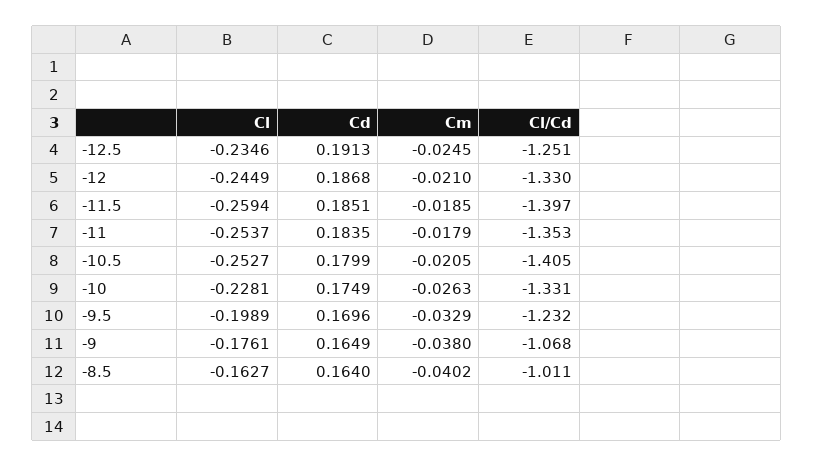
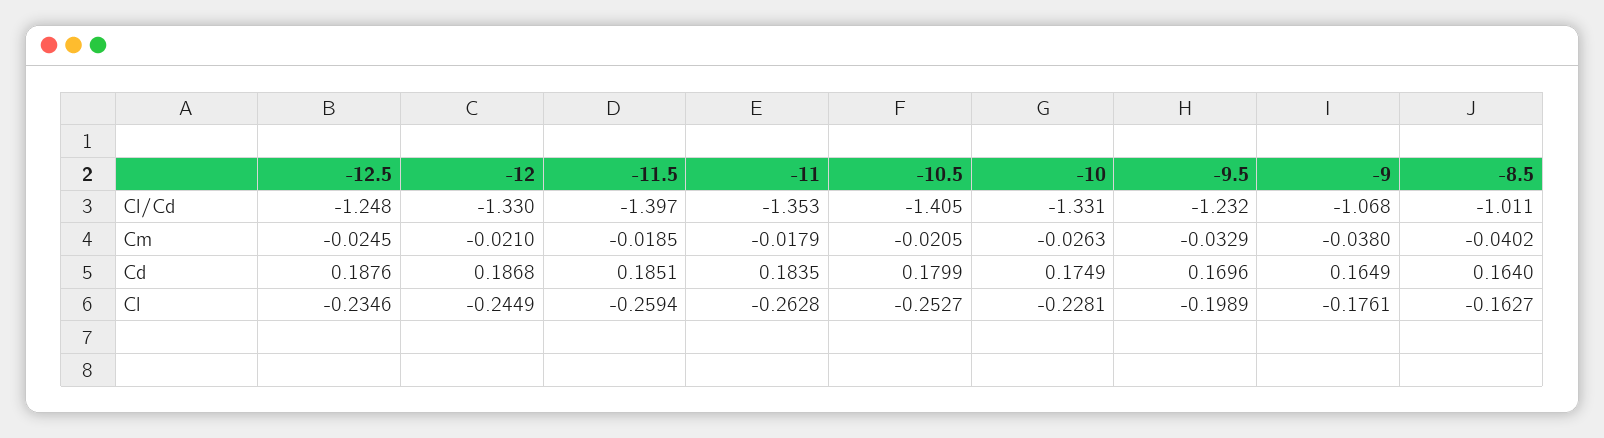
  {
    "Cl": {
      "-12.5": -0.2346,
      "-12": -0.2449,
      "-11.5": -0.2594,
-     "-11": -0.2537,
+     "-11": -0.2628,
      "-10.5": -0.2527,
      "-10": -0.2281,
      "-9.5": -0.1989,
      "-9": -0.1761,
      "-8.5": -0.1627
    },
    "Cd": {
-     "-12.5": 0.1913,
+     "-12.5": 0.1876,
      "-12": 0.1868,
      "-11.5": 0.1851,
      "-11": 0.1835,
      "-10.5": 0.1799,
      "-10": 0.1749,
      "-9.5": 0.1696,
      "-9": 0.1649,
      "-8.5": 0.164
    },
    "Cm": {
      "-12.5": -0.0245,
      "-12": -0.021,
      "-11.5": -0.0185,
      "-11": -0.0179,
      "-10.5": -0.0205,
      "-10": -0.0263,
      "-9.5": -0.0329,
      "-9": -0.038,
      "-8.5": -0.0402
    },
    "Cl/Cd": {
-     "-12.5": -1.251,
+     "-12.5": -1.248,
      "-12": -1.33,
      "-11.5": -1.397,
      "-11": -1.353,
      "-10.5": -1.405,
      "-10": -1.331,
      "-9.5": -1.232,
      "-9": -1.068,
      "-8.5": -1.011
    }
  }

